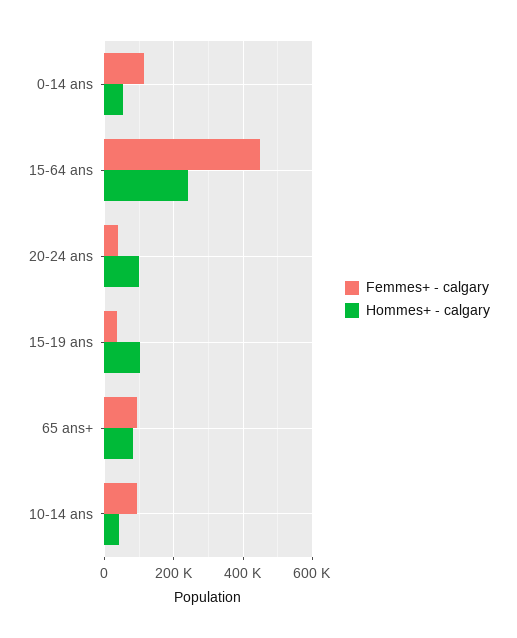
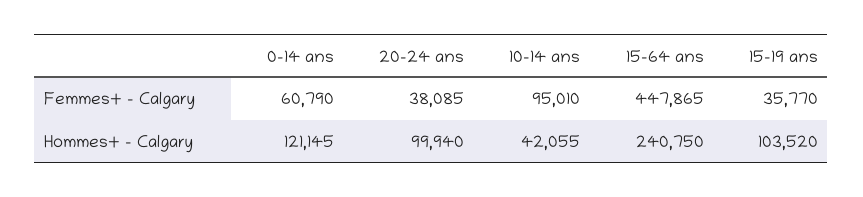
  {
    "Femmes+ - calgary": {
-     "0-14 ans": 120000,
+     "0-14 ans": 60790,
      "15-64 ans": 447865,
      "20-24 ans": 38085,
      "15-19 ans": 35770,
-     "65 ans+": 100000,
      "10-14 ans": 95010
    },
    "Hommes+ - calgary": {
-     "0-14 ans": 60000,
+     "0-14 ans": 121145,
      "15-64 ans": 240750,
      "20-24 ans": 99940,
      "15-19 ans": 103520,
-     "65 ans+": 80000,
      "10-14 ans": 42055
    }
  }

